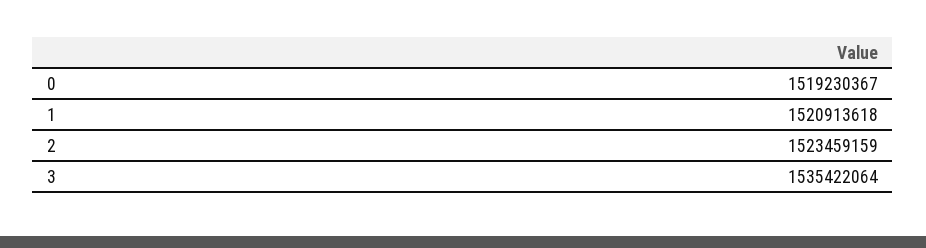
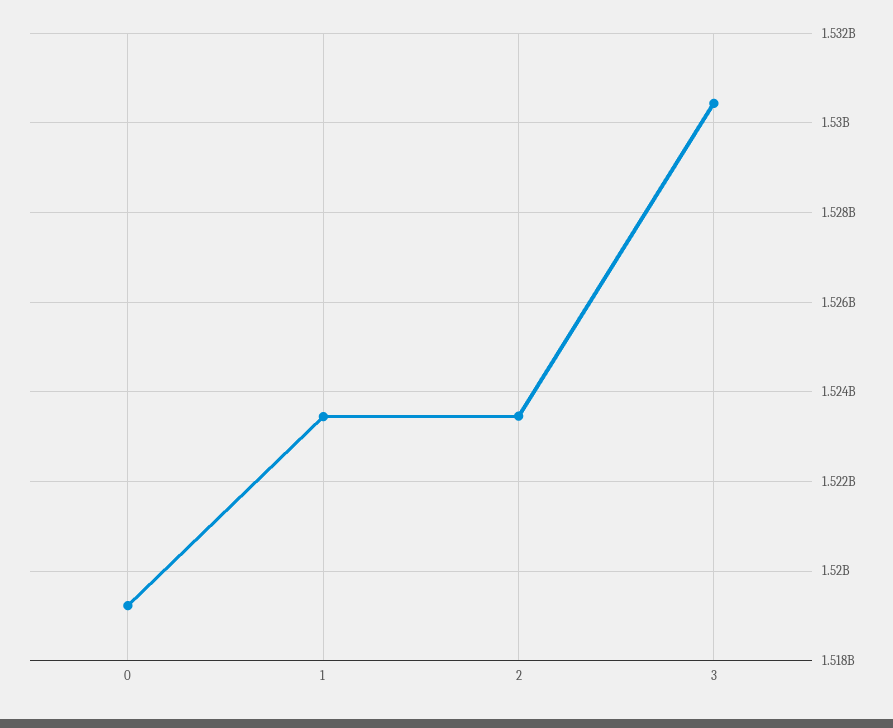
  {
    "0": 1519230367,
-   "1": 1520913618,
+   "1": 1523400000,
    "2": 1523459159,
-   "3": 1535422064
+   "3": 1530400000
  }

